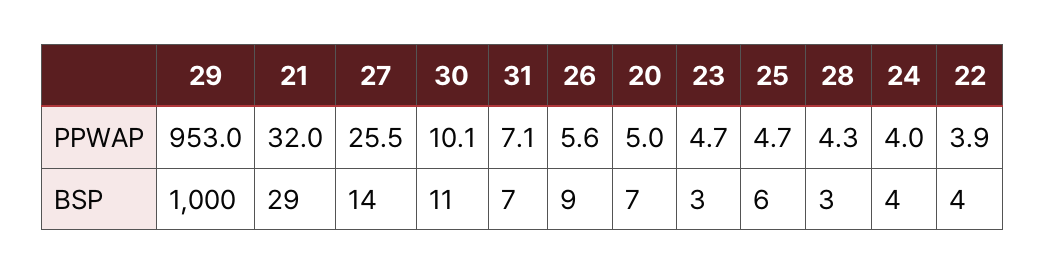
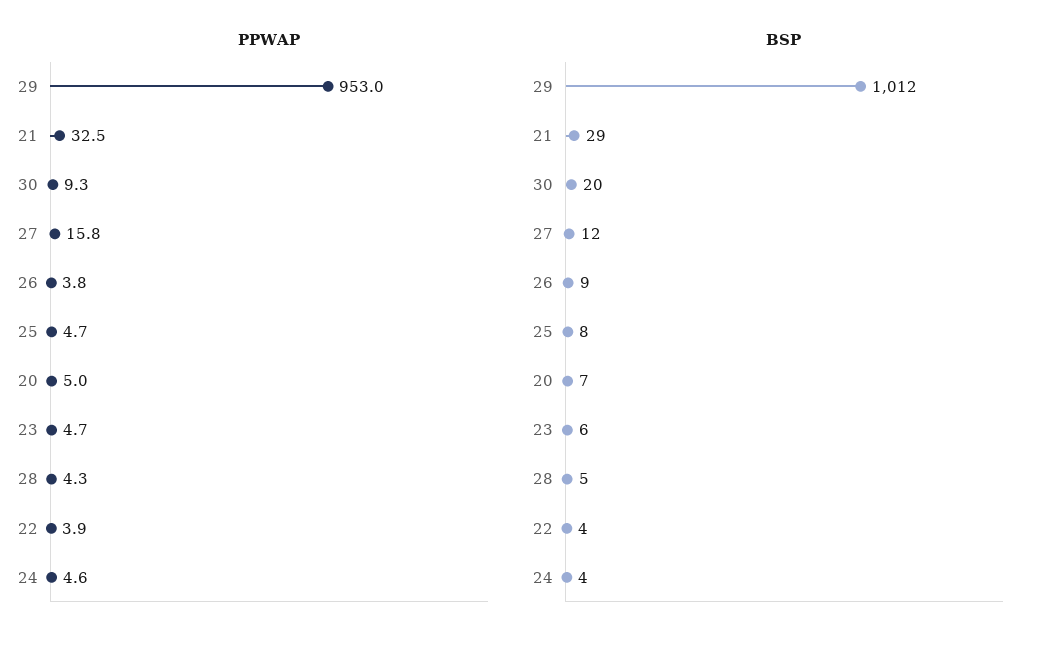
  {
    "PPWAP": {
      "29": 953,
-     "21": 32,
+     "21": 32.5,
-     "27": 25.5,
+     "27": 15.8,
-     "30": 10.1,
+     "30": 9.3,
-     "31": 7.1,
-     "26": 5.6,
+     "26": 3.8,
      "20": 5,
      "23": 4.7,
      "25": 4.7,
      "28": 4.3,
-     "24": 4,
+     "24": 4.6,
      "22": 3.9
    },
    "BSP": {
-     "29": 1000,
+     "29": 1012,
      "21": 29,
-     "27": 14,
+     "27": 12,
-     "30": 11,
+     "30": 20,
-     "31": 7,
      "26": 9,
      "20": 7,
-     "23": 3,
+     "23": 6,
-     "25": 6,
+     "25": 8,
-     "28": 3,
+     "28": 5,
      "24": 4,
      "22": 4
    }
  }

